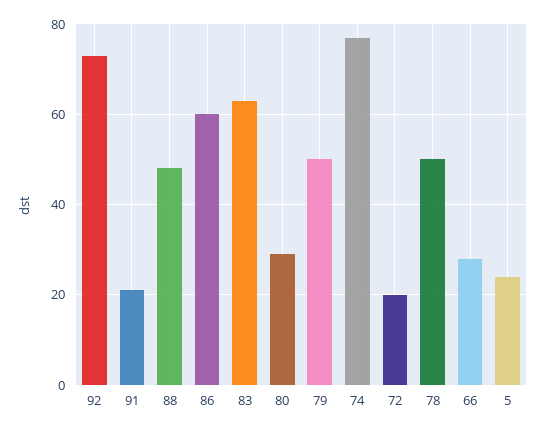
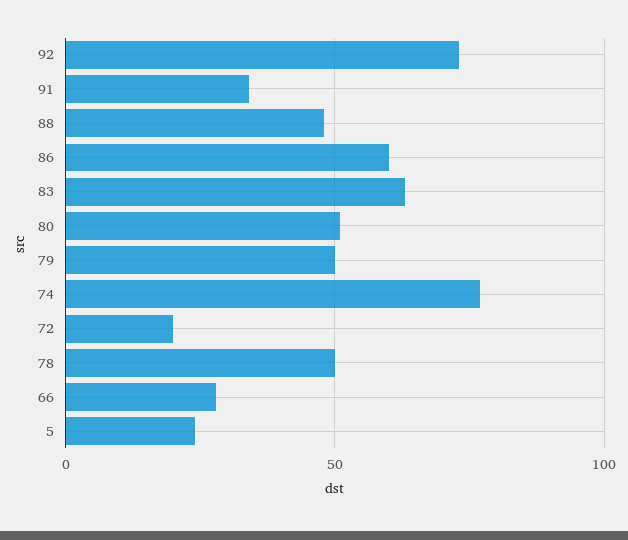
  {
    "92": 75,
-   "91": 20,
+   "91": 35,
    "88": 50,
    "86": 60,
    "83": 65,
-   "80": 30,
+   "80": 50,
    "79": 50,
    "74": 75,
    "72": 20,
    "78": 50,
    "66": 30,
    "5": 25
  }

